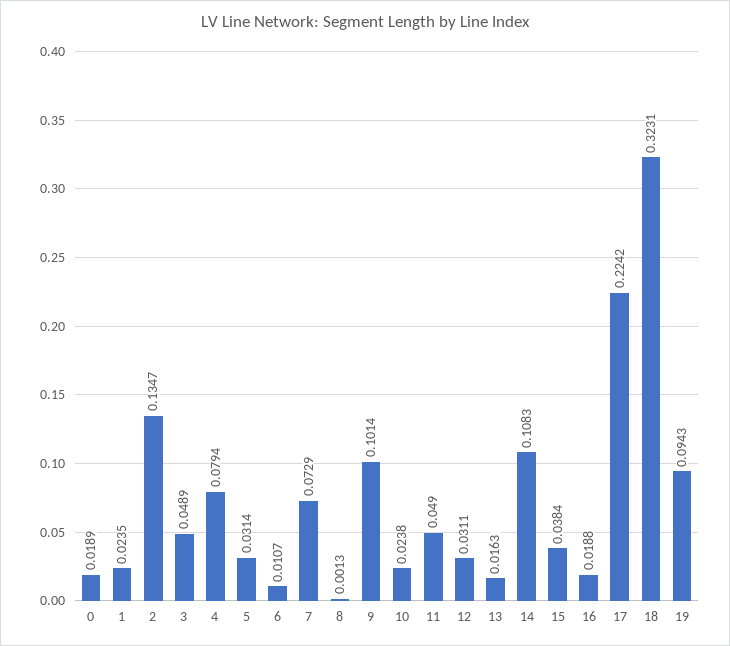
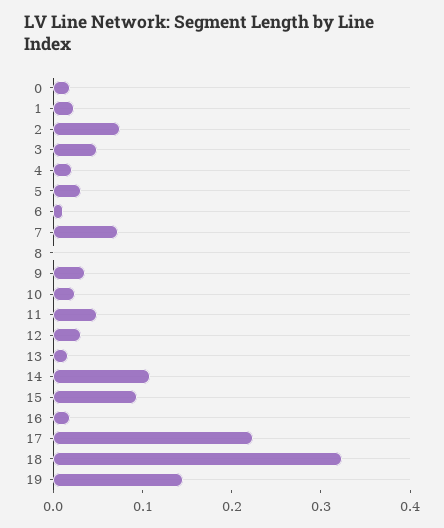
  {
    "0": 0.0189,
    "1": 0.0235,
-   "2": 0.1347,
+   "2": 0.08,
    "3": 0.0489,
-   "4": 0.0794,
+   "4": 0.02,
    "5": 0.0314,
    "6": 0.0107,
    "7": 0.0729,
    "8": 0.0013,
-   "9": 0.1014,
+   "9": 0.04,
    "10": 0.0238,
    "11": 0.049,
    "12": 0.0311,
    "13": 0.0163,
    "14": 0.1083,
-   "15": 0.0384,
+   "15": 0.1,
    "16": 0.0188,
    "17": 0.2242,
    "18": 0.3231,
-   "19": 0.0943
+   "19": 0.14
  }

